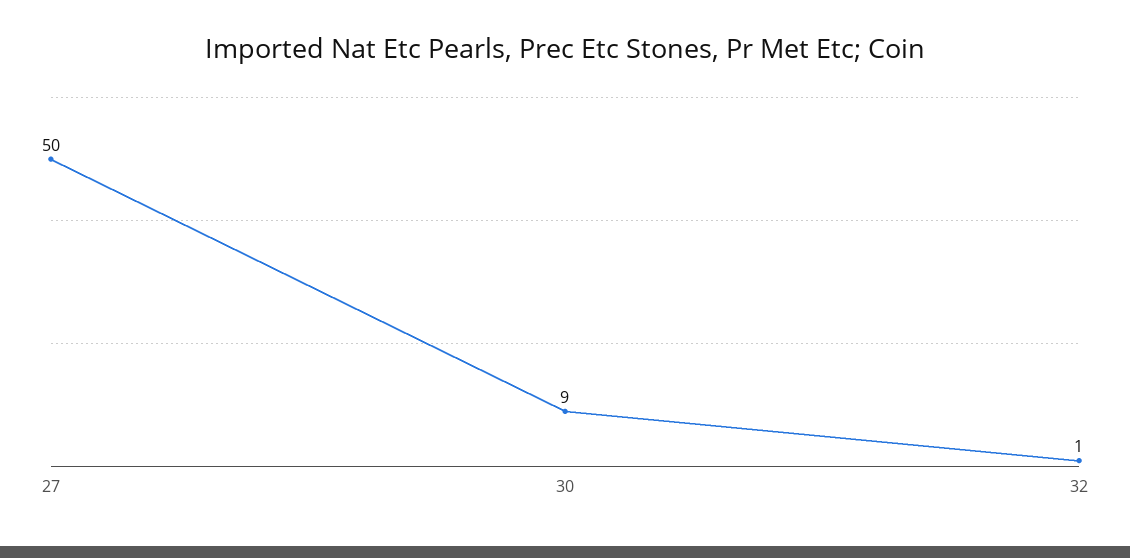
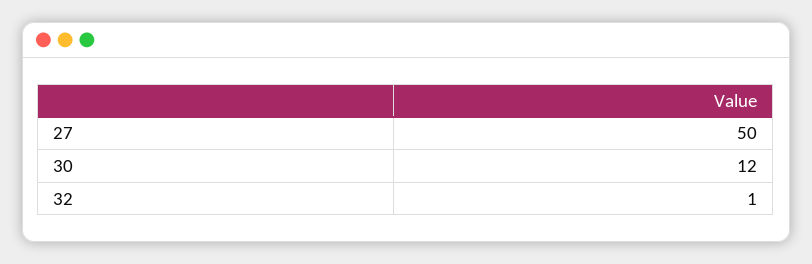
  {
    "27": 50,
-   "30": 9,
+   "30": 12,
    "32": 1
  }

